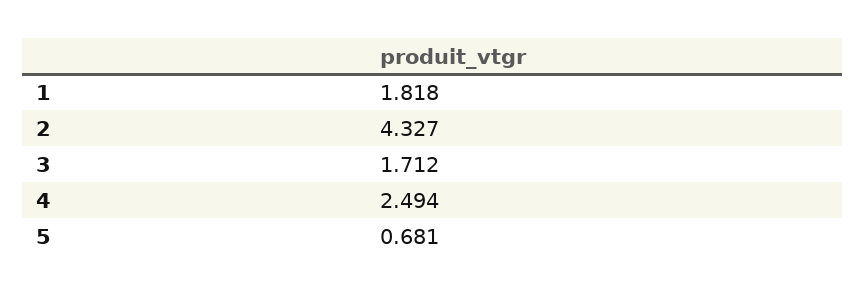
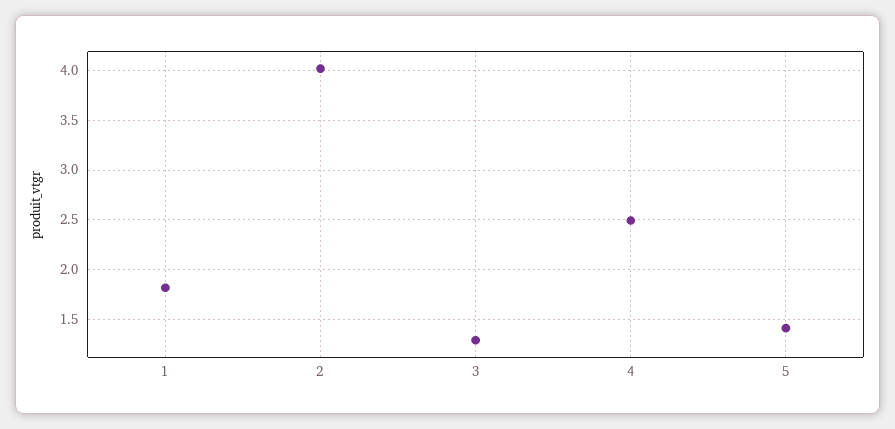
  {
    "1": 1.818,
-   "2": 4.327,
+   "2": 4,
-   "3": 1.712,
+   "3": 1.3,
    "4": 2.494,
-   "5": 0.681
+   "5": 1.4
  }

